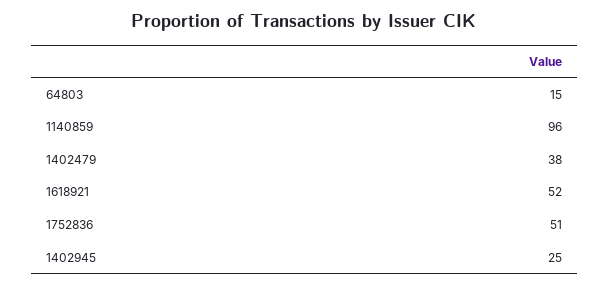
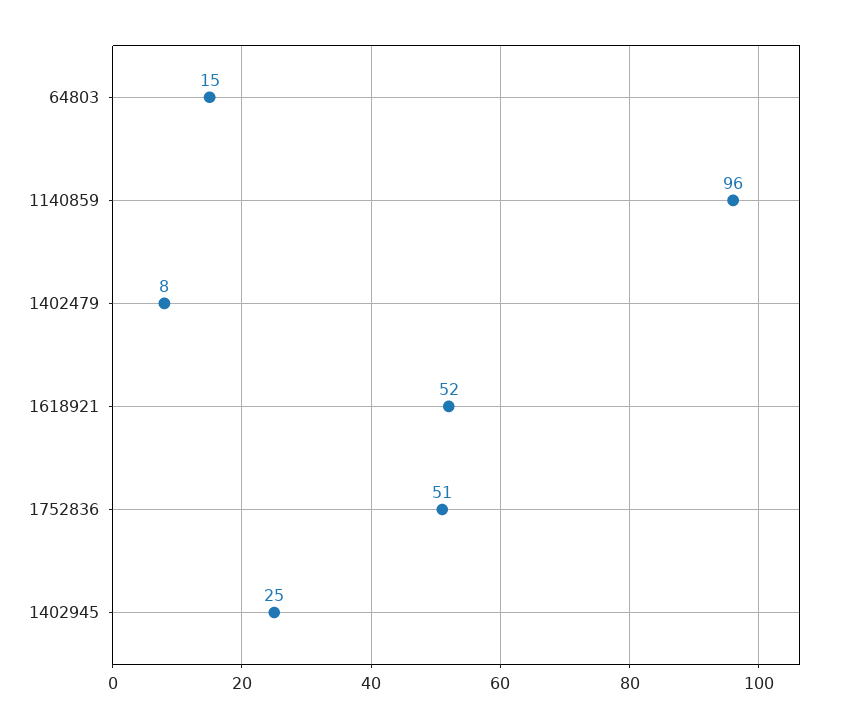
  {
    "64803": 15,
    "1140859": 96,
-   "1402479": 38,
+   "1402479": 8,
    "1618921": 52,
    "1752836": 51,
    "1402945": 25
  }

